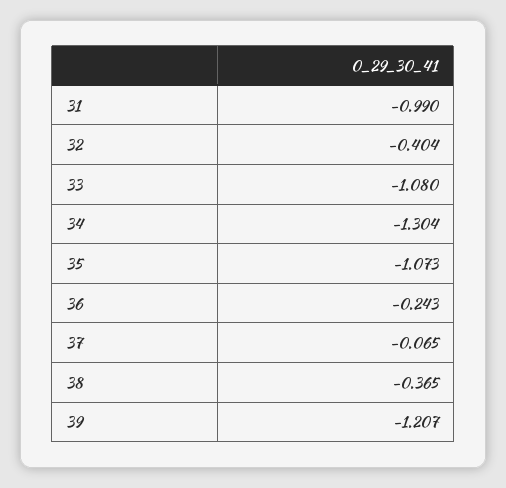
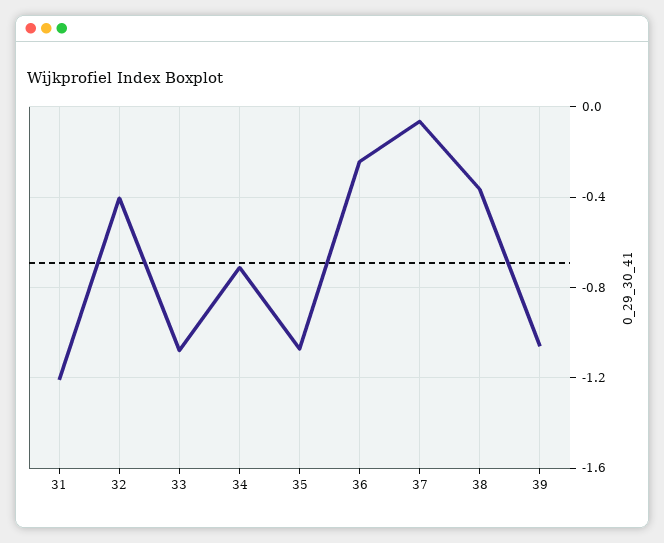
  {
-   "31": -0.99,
+   "31": -1.2,
    "32": -0.404,
    "33": -1.08,
-   "34": -1.304,
+   "34": -0.7,
    "35": -1.073,
    "36": -0.243,
    "37": -0.065,
    "38": -0.365,
-   "39": -1.207
+   "39": -1.05
  }

